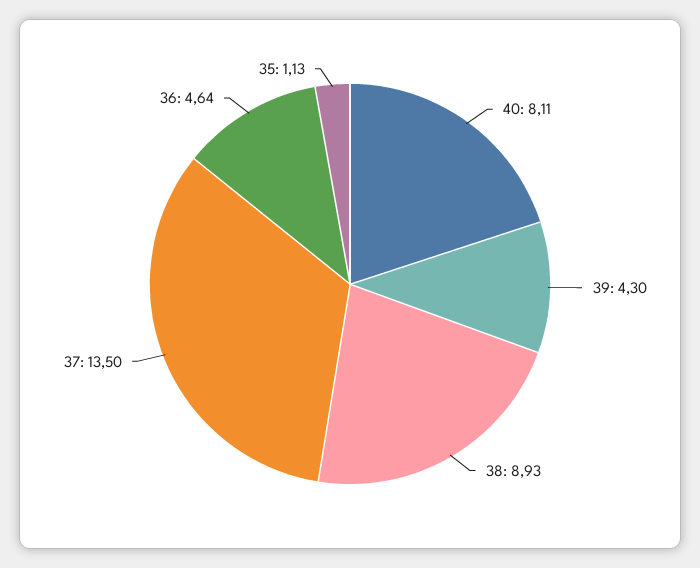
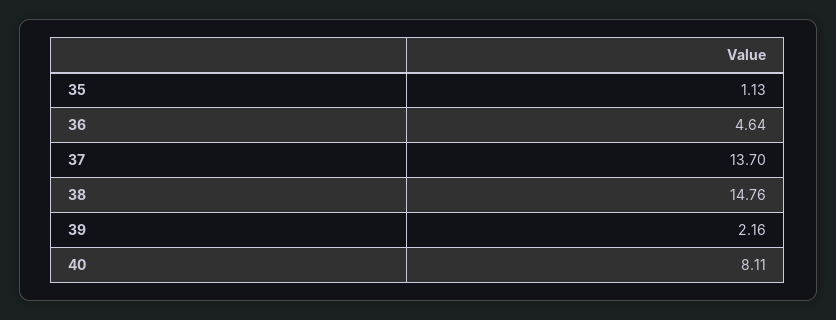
  {
    "40": 8.11,
-   "39": 4.3,
+   "39": 2.16,
-   "38": 8.93,
+   "38": 14.76,
-   "37": 13.5,
+   "37": 13.7,
    "36": 4.64,
    "35": 1.13
  }

